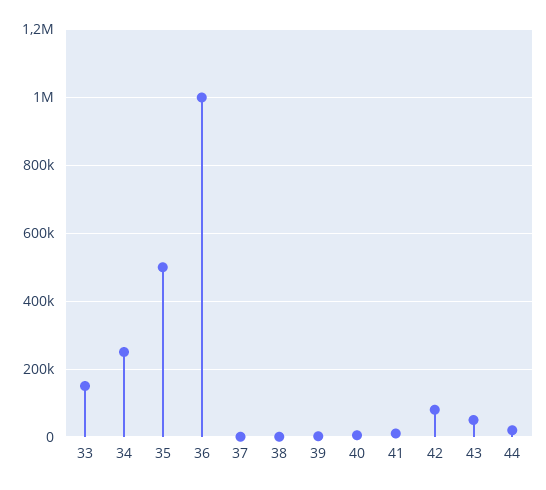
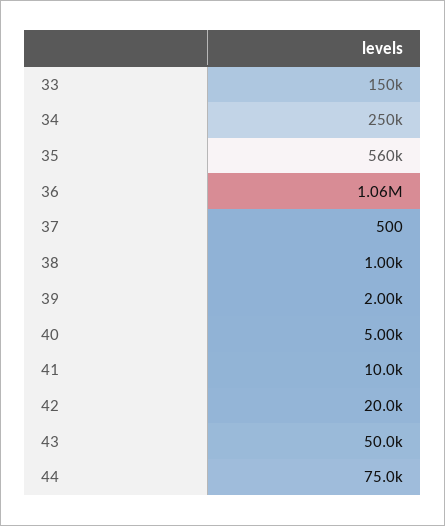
  {
    "33": 150000,
    "34": 250000,
-   "35": 500000,
+   "35": 560000,
-   "36": 1000000,
+   "36": 1060000,
    "37": 500,
    "38": 1000,
    "39": 2000,
    "40": 5000,
    "41": 10000,
-   "42": 80000,
+   "42": 20000,
    "43": 50000,
-   "44": 20000
+   "44": 75000
  }

